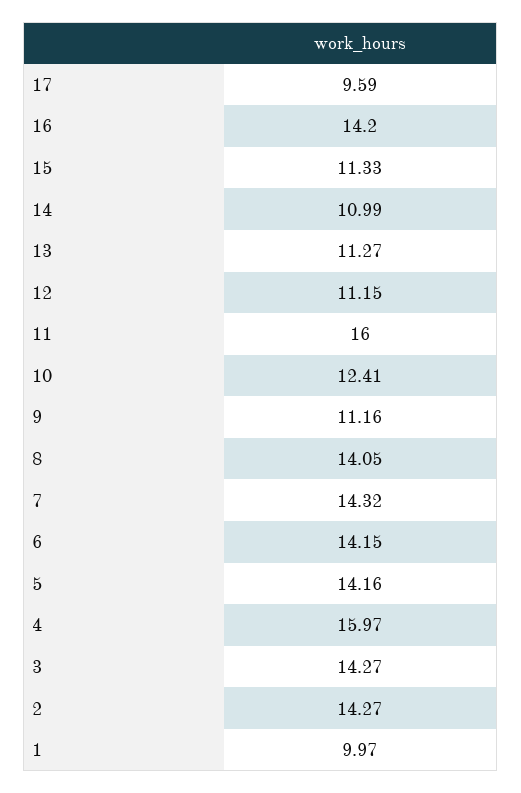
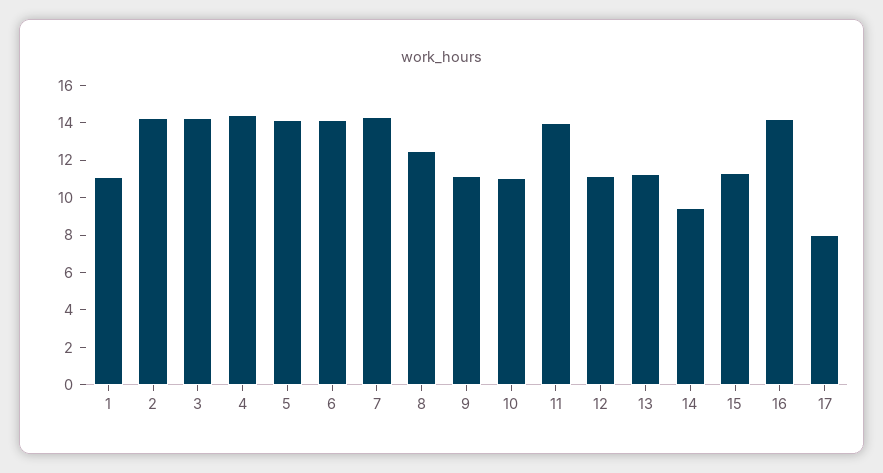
  {
-   "17": 9.59,
+   "17": 8,
    "16": 14.2,
    "15": 11.33,
-   "14": 10.99,
+   "14": 9.5,
    "13": 11.27,
    "12": 11.15,
-   "11": 16,
+   "11": 14,
-   "10": 12.41,
+   "10": 11,
    "9": 11.16,
-   "8": 14.05,
+   "8": 12.5,
    "7": 14.32,
    "6": 14.15,
    "5": 14.16,
-   "4": 15.97,
+   "4": 14.5,
    "3": 14.27,
    "2": 14.27,
-   "1": 9.97
+   "1": 11
  }

